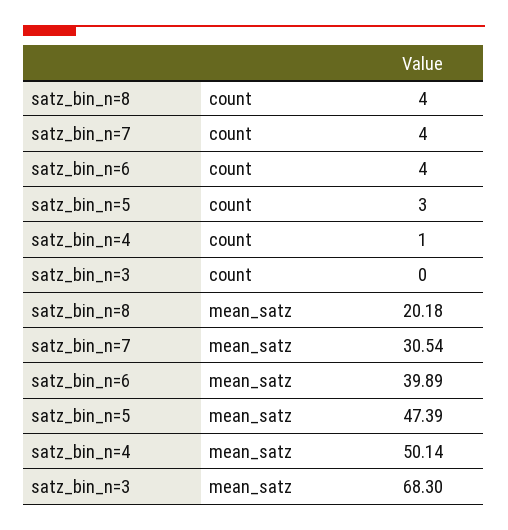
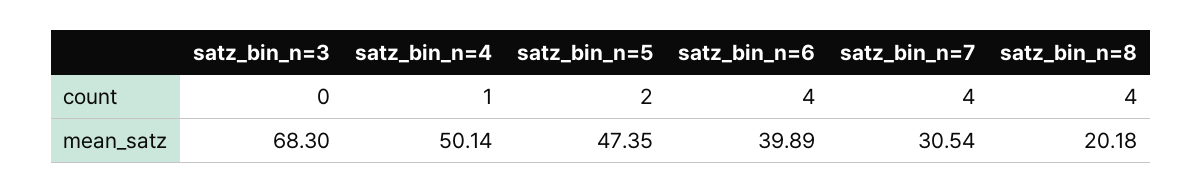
  {
    "satz_bin_n=8": {
      "count": 4,
      "mean_satz": 20.18
    },
    "satz_bin_n=7": {
      "count": 4,
      "mean_satz": 30.54
    },
    "satz_bin_n=6": {
      "count": 4,
      "mean_satz": 39.89
    },
    "satz_bin_n=5": {
-     "count": 3,
+     "count": 2,
-     "mean_satz": 47.39
+     "mean_satz": 47.35
    },
    "satz_bin_n=4": {
      "count": 1,
      "mean_satz": 50.14
    },
    "satz_bin_n=3": {
      "count": 0,
      "mean_satz": 68.3
    }
  }

